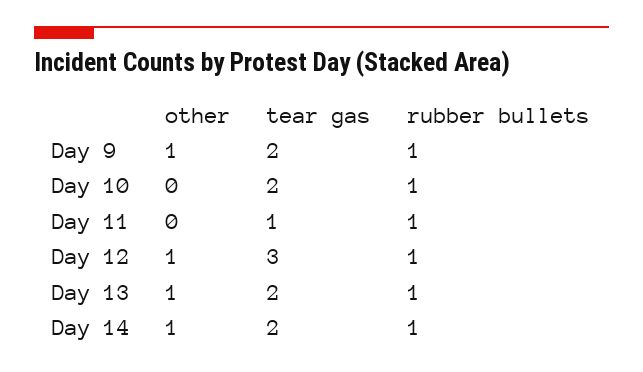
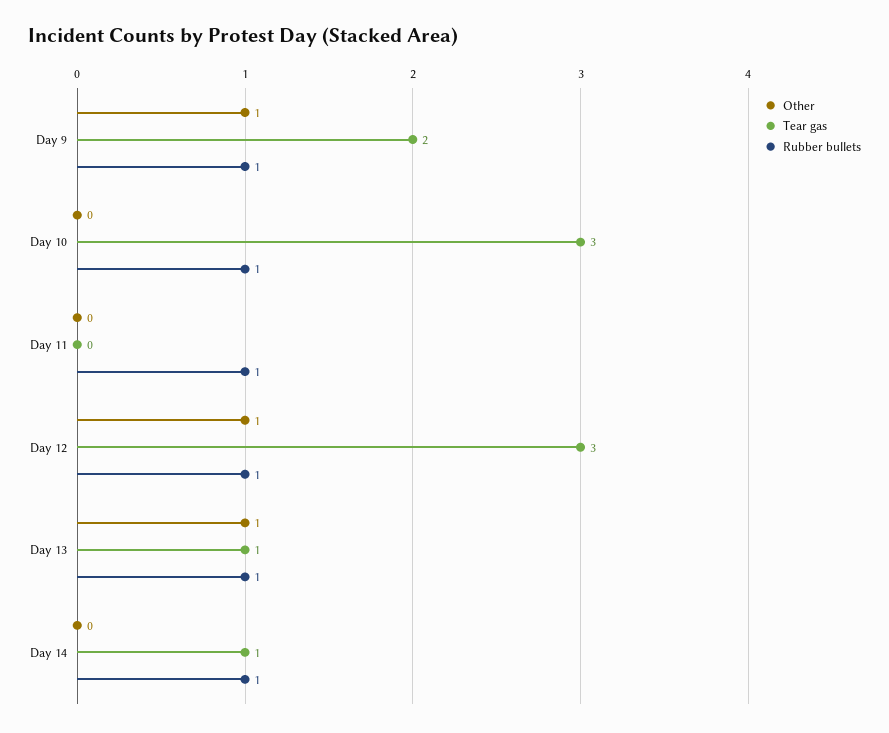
  {
    "other": {
      "Day 9": 1,
      "Day 10": 0,
      "Day 11": 0,
      "Day 12": 1,
      "Day 13": 1,
-     "Day 14": 1
+     "Day 14": 0
    },
    "tear gas": {
      "Day 9": 2,
-     "Day 10": 2,
+     "Day 10": 3,
-     "Day 11": 1,
+     "Day 11": 0,
      "Day 12": 3,
-     "Day 13": 2,
+     "Day 13": 1,
-     "Day 14": 2
+     "Day 14": 1
    },
    "rubber bullets": {
      "Day 9": 1,
      "Day 10": 1,
      "Day 11": 1,
      "Day 12": 1,
      "Day 13": 1,
      "Day 14": 1
    }
  }

